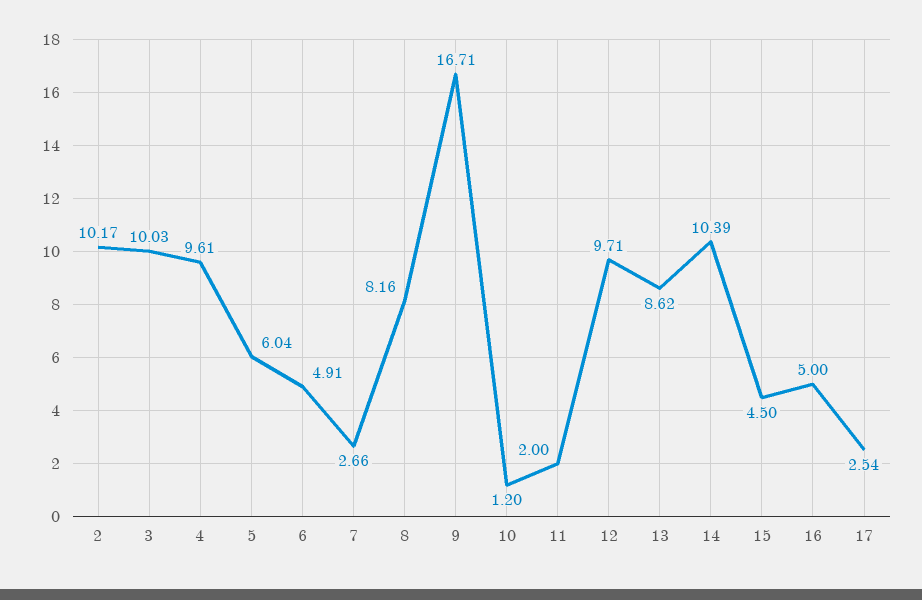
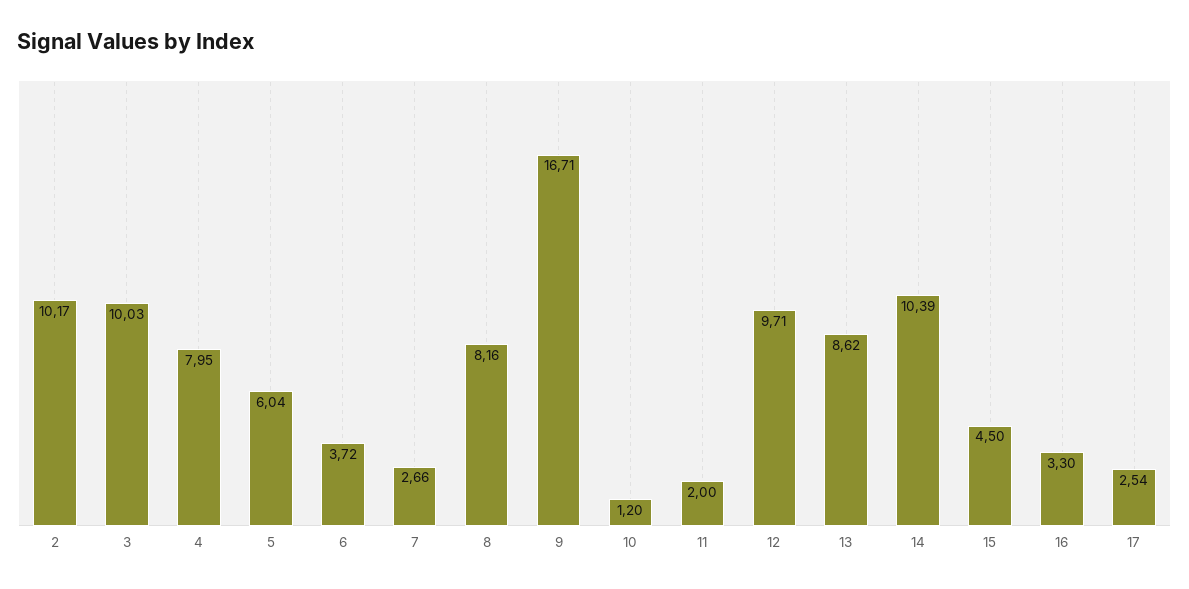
  {
    "2": 10.17,
    "3": 10.03,
-   "4": 9.61,
+   "4": 7.95,
    "5": 6.04,
-   "6": 4.91,
+   "6": 3.72,
    "7": 2.66,
    "8": 8.16,
    "9": 16.71,
    "10": 1.2,
    "11": 2,
    "12": 9.71,
    "13": 8.62,
    "14": 10.39,
    "15": 4.5,
-   "16": 5,
+   "16": 3.3,
    "17": 2.54
  }

